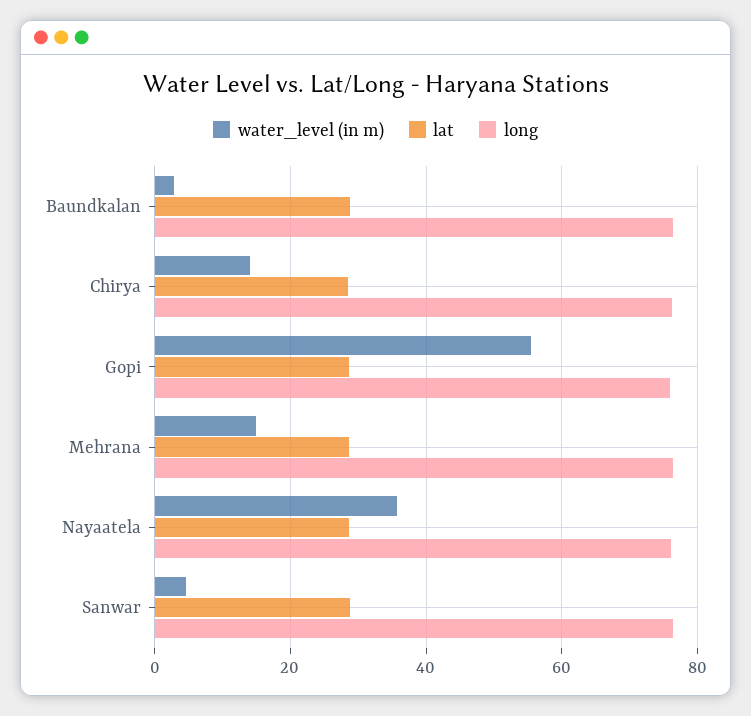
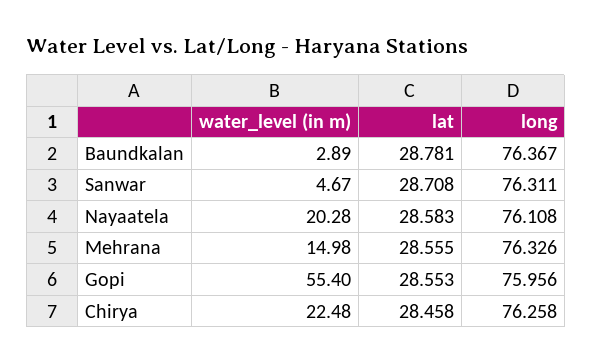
  {
    "water_level (in m)": {
      "Baundkalan": 2.89,
-     "Chirya": 14,
+     "Chirya": 22.48,
      "Gopi": 55.4,
      "Mehrana": 14.98,
-     "Nayaatela": 36,
+     "Nayaatela": 20.28,
      "Sanwar": 4.67
    },
    "lat": {
      "Baundkalan": 28.781,
      "Chirya": 28.458,
      "Gopi": 28.553,
      "Mehrana": 28.555,
      "Nayaatela": 28.583,
      "Sanwar": 28.708
    },
    "long": {
      "Baundkalan": 76.367,
      "Chirya": 76.258,
      "Gopi": 75.956,
      "Mehrana": 76.326,
      "Nayaatela": 76.108,
      "Sanwar": 76.311
    }
  }

